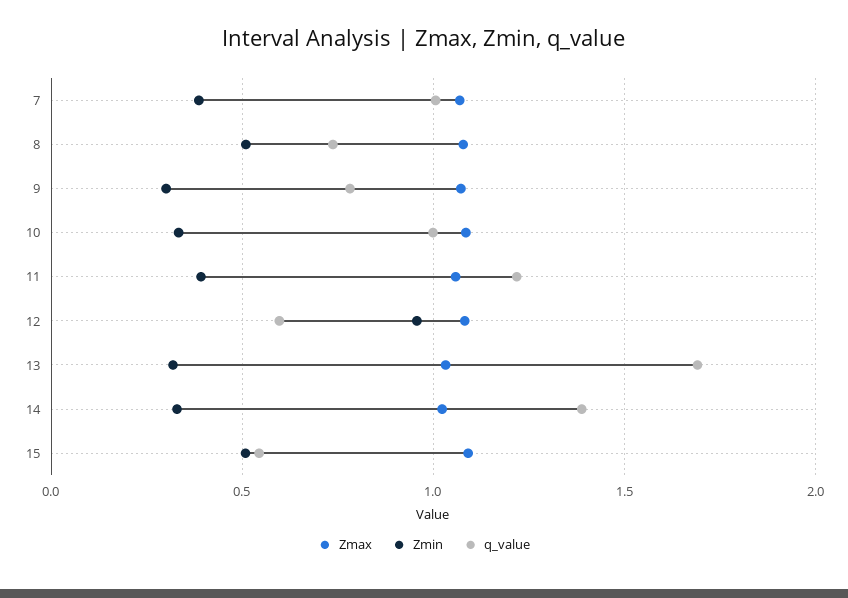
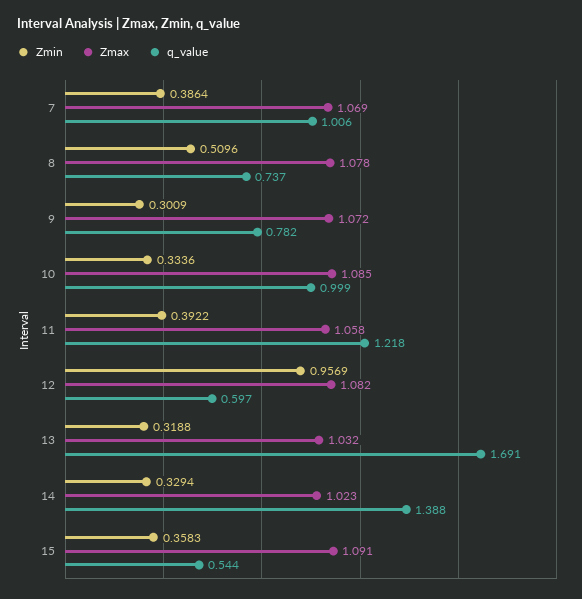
  {
    "Zmax": {
      "7": 1.069,
      "8": 1.078,
      "9": 1.072,
      "10": 1.085,
      "11": 1.058,
      "12": 1.082,
      "13": 1.032,
      "14": 1.023,
      "15": 1.091
    },
    "Zmin": {
      "7": 0.3864,
      "8": 0.5096,
      "9": 0.3009,
      "10": 0.3336,
      "11": 0.3922,
      "12": 0.9569,
      "13": 0.3188,
      "14": 0.3294,
-     "15": 0.5
+     "15": 0.3583
    },
    "q_value": {
      "7": 1.006,
      "8": 0.737,
      "9": 0.782,
      "10": 0.999,
      "11": 1.218,
      "12": 0.597,
      "13": 1.691,
      "14": 1.388,
      "15": 0.544
    }
  }

